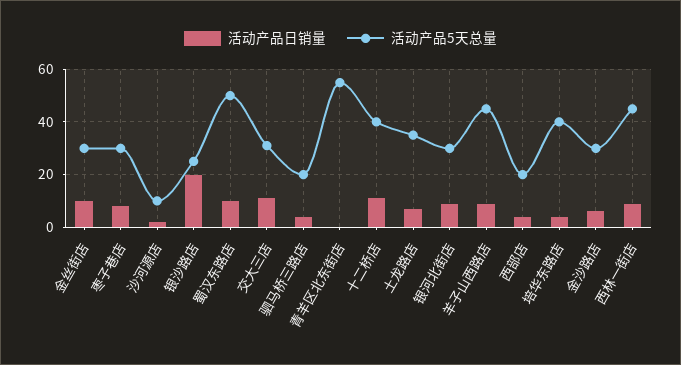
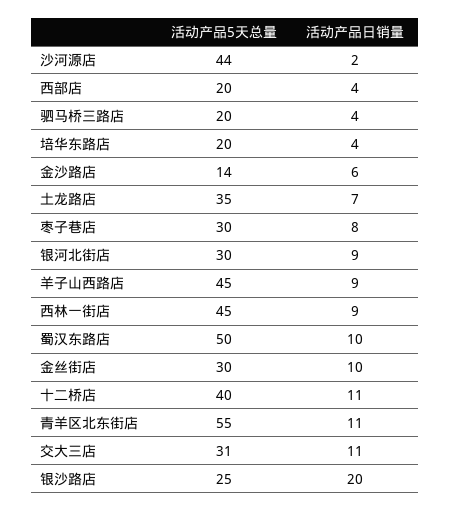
  {
    "活动产品日销量": {
      "金丝街店": 10,
      "枣子巷店": 8,
      "沙河源店": 2,
      "银沙路店": 20,
      "蜀汉东路店": 10,
      "交大三店": 11,
      "驷马桥三路店": 4,
-     "青羊区北东街店": 0,
+     "青羊区北东街店": 11,
      "十二桥店": 11,
      "土龙路店": 7,
      "银河北街店": 9,
      "羊子山西路店": 9,
      "西部店": 4,
      "培华东路店": 4,
      "金沙路店": 6,
      "西林一街店": 9
    },
    "活动产品5天总量": {
      "金丝街店": 30,
      "枣子巷店": 30,
-     "沙河源店": 10,
+     "沙河源店": 44,
      "银沙路店": 25,
      "蜀汉东路店": 50,
      "交大三店": 31,
      "驷马桥三路店": 20,
      "青羊区北东街店": 55,
      "十二桥店": 40,
      "土龙路店": 35,
      "银河北街店": 30,
      "羊子山西路店": 45,
      "西部店": 20,
-     "培华东路店": 40,
+     "培华东路店": 20,
-     "金沙路店": 30,
+     "金沙路店": 14,
      "西林一街店": 45
    }
  }

